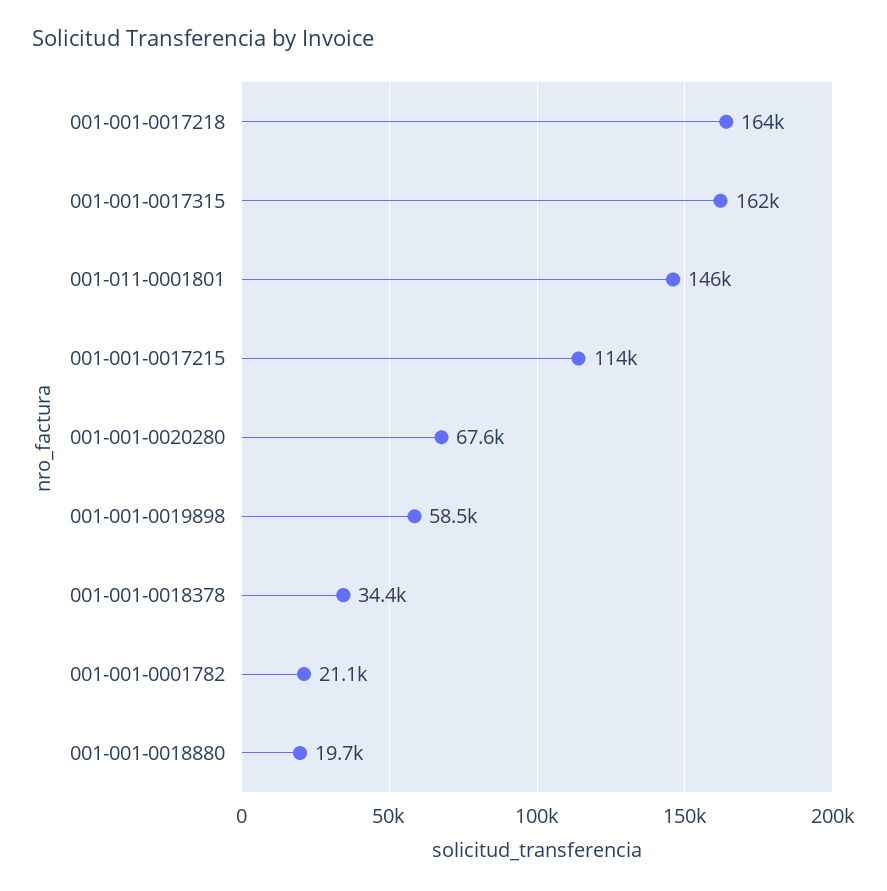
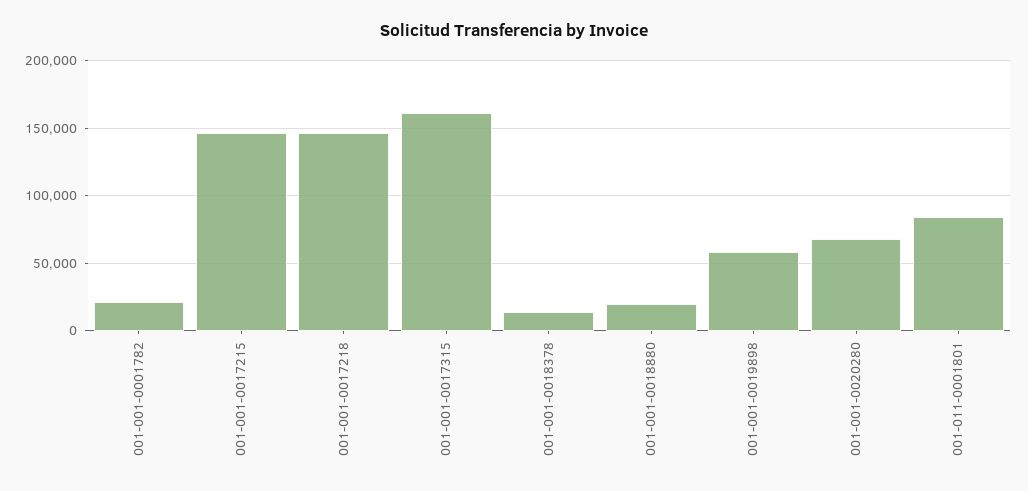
  {
-   "001-001-0017218": 164000,
+   "001-001-0017218": 145000,
    "001-001-0017315": 162000,
-   "001-011-0001801": 146000,
+   "001-011-0001801": 85000,
-   "001-001-0017215": 114000,
+   "001-001-0017215": 145000,
    "001-001-0020280": 67600,
    "001-001-0019898": 58500,
-   "001-001-0018378": 34400,
+   "001-001-0018378": 15000,
    "001-001-0001782": 21100,
    "001-001-0018880": 19700
  }

